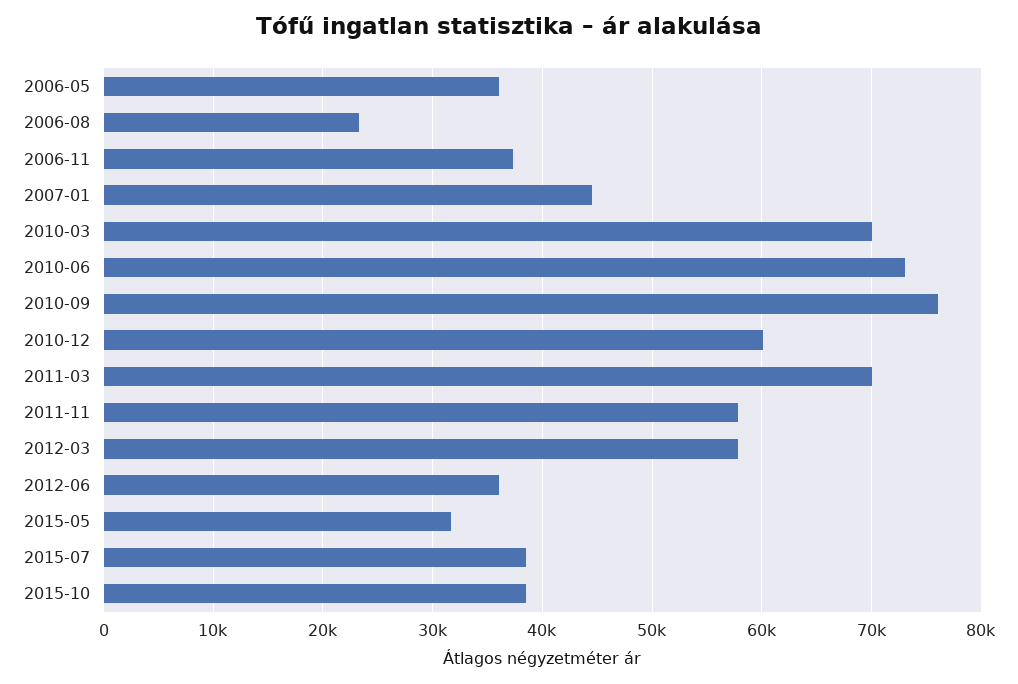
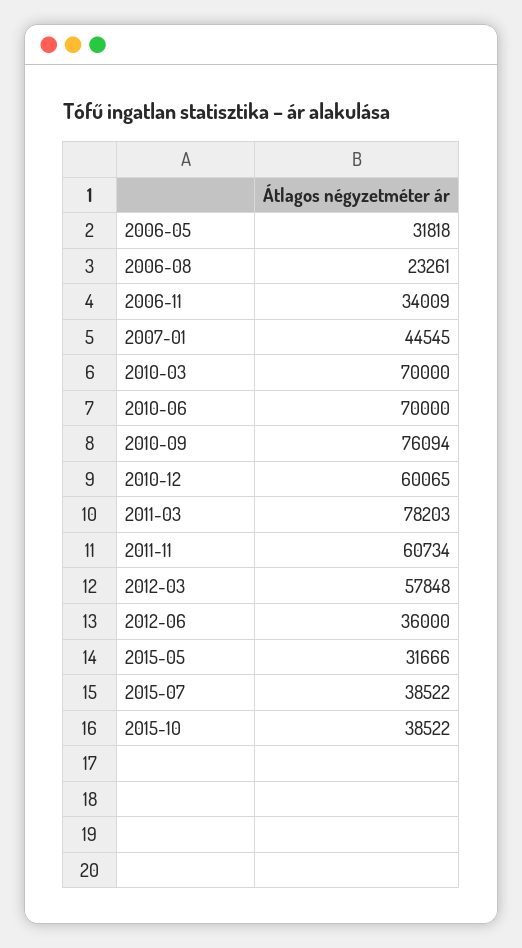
  {
-   "2006-05": 36000,
+   "2006-05": 31818,
    "2006-08": 23261,
-   "2006-11": 37000,
+   "2006-11": 34009,
    "2007-01": 44545,
    "2010-03": 70000,
-   "2010-06": 73000,
+   "2010-06": 70000,
    "2010-09": 76094,
    "2010-12": 60065,
-   "2011-03": 70000,
+   "2011-03": 78203,
-   "2011-11": 58000,
+   "2011-11": 60734,
    "2012-03": 57848,
    "2012-06": 36000,
    "2015-05": 31666,
    "2015-07": 38522,
    "2015-10": 38522
  }

